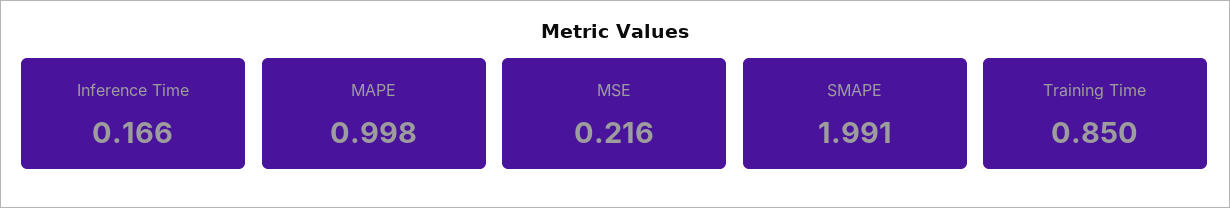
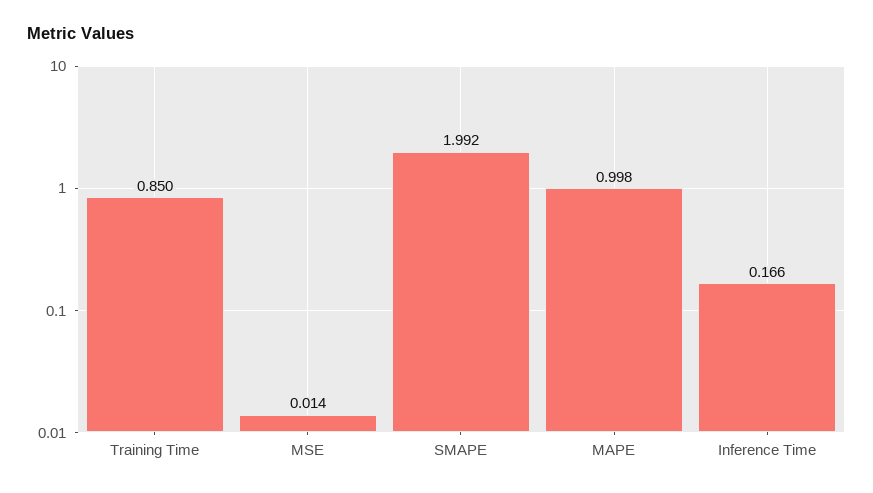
  {
    "Inference Time": 0.166,
    "MAPE": 0.998,
-   "MSE": 0.216,
+   "MSE": 0.014,
-   "SMAPE": 1.991,
+   "SMAPE": 1.992,
    "Training Time": 0.85
  }

